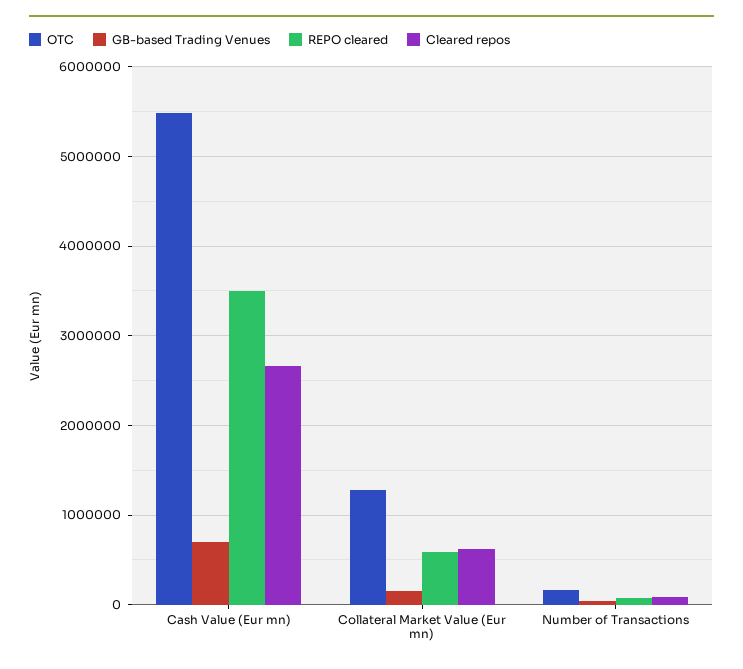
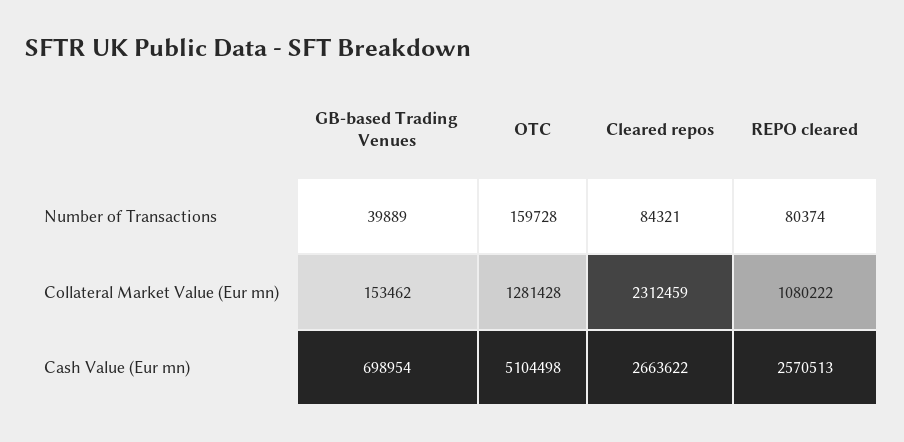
  {
    "OTC": {
-     "Cash Value (Eur mn)": 5500000,
+     "Cash Value (Eur mn)": 5104498,
      "Collateral Market Value (Eur mn)": 1281428,
      "Number of Transactions": 159728
    },
    "GB-based Trading Venues": {
      "Cash Value (Eur mn)": 698954,
      "Collateral Market Value (Eur mn)": 153462,
      "Number of Transactions": 39889
    },
    "REPO cleared": {
-     "Cash Value (Eur mn)": 3500000,
+     "Cash Value (Eur mn)": 2570513,
-     "Collateral Market Value (Eur mn)": 600000,
+     "Collateral Market Value (Eur mn)": 1080222,
      "Number of Transactions": 80374
    },
    "Cleared repos": {
      "Cash Value (Eur mn)": 2663622,
-     "Collateral Market Value (Eur mn)": 600000,
+     "Collateral Market Value (Eur mn)": 2312459,
      "Number of Transactions": 84321
    }
  }

